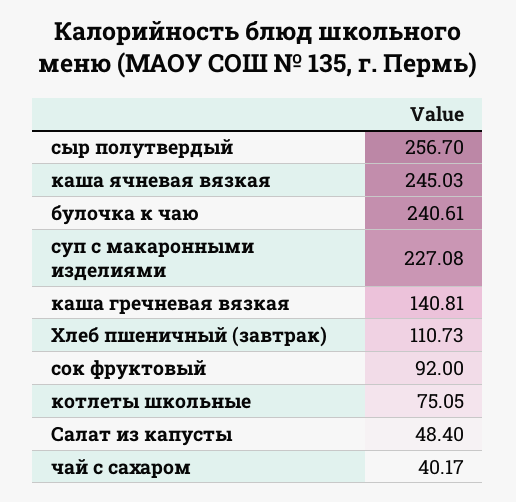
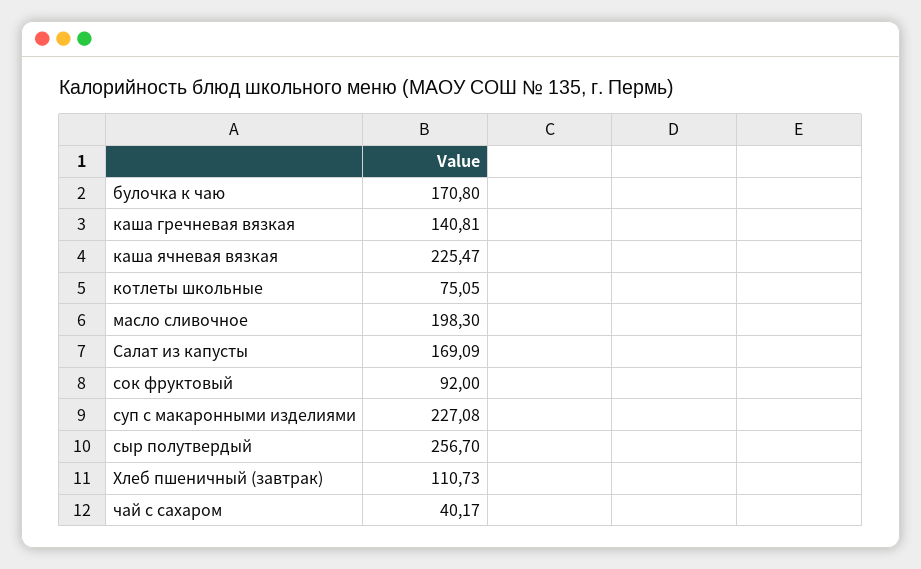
  {
    "сыр полутвердый": 256.7,
-   "каша ячневая вязкая": 245.03,
+   "каша ячневая вязкая": 225.47,
-   "булочка к чаю": 240.61,
+   "булочка к чаю": 170.8,
    "суп с макаронными изделиями": 227.08,
    "каша гречневая вязкая": 140.81,
    "Хлеб пшеничный (завтрак)": 110.73,
    "сок фруктовый": 92,
    "котлеты школьные": 75.05,
-   "Салат из капусты": 48.4,
+   "Салат из капусты": 169.09,
-   "чай с сахаром": 40.17
+   "чай с сахаром": 40.17,
+   "масло сливочное": 198.3
  }

